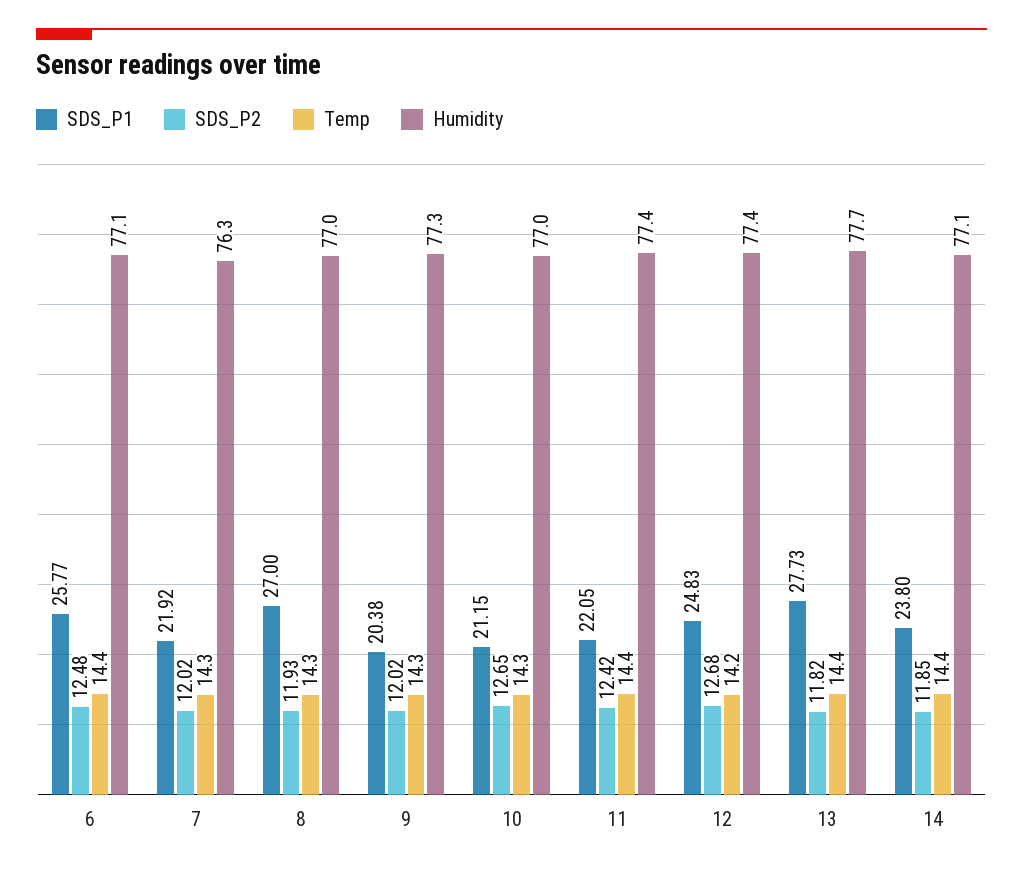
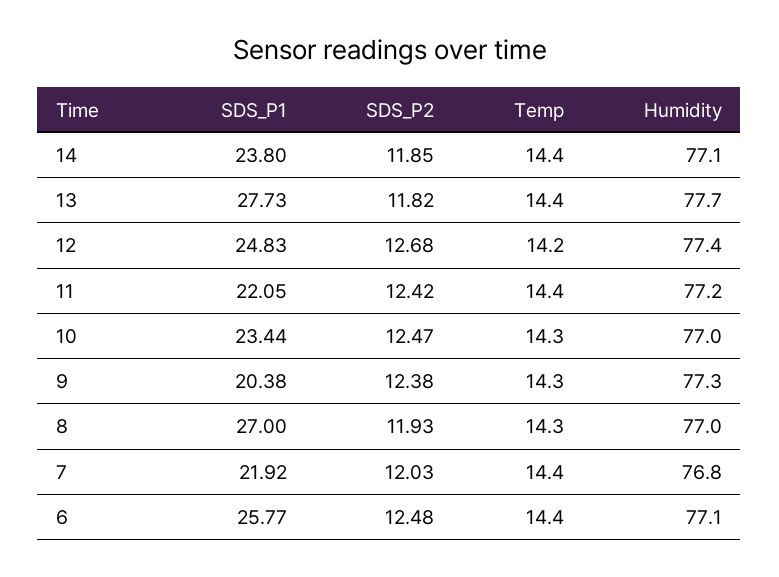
  {
    "SDS_P1": {
      "6": 25.77,
      "7": 21.92,
      "8": 27,
      "9": 20.38,
-     "10": 21.15,
+     "10": 23.44,
      "11": 22.05,
      "12": 24.83,
      "13": 27.73,
      "14": 23.8
    },
    "SDS_P2": {
      "6": 12.48,
-     "7": 12.02,
+     "7": 12.03,
      "8": 11.93,
-     "9": 12.02,
+     "9": 12.38,
-     "10": 12.65,
+     "10": 12.47,
      "11": 12.42,
      "12": 12.68,
      "13": 11.82,
      "14": 11.85
    },
    "Temp": {
      "6": 14.4,
-     "7": 14.3,
+     "7": 14.4,
      "8": 14.3,
      "9": 14.3,
      "10": 14.3,
      "11": 14.4,
      "12": 14.2,
      "13": 14.4,
      "14": 14.4
    },
    "Humidity": {
      "6": 77.1,
-     "7": 76.3,
+     "7": 76.8,
      "8": 77,
      "9": 77.3,
      "10": 77,
-     "11": 77.4,
+     "11": 77.2,
      "12": 77.4,
      "13": 77.7,
      "14": 77.1
    }
  }

